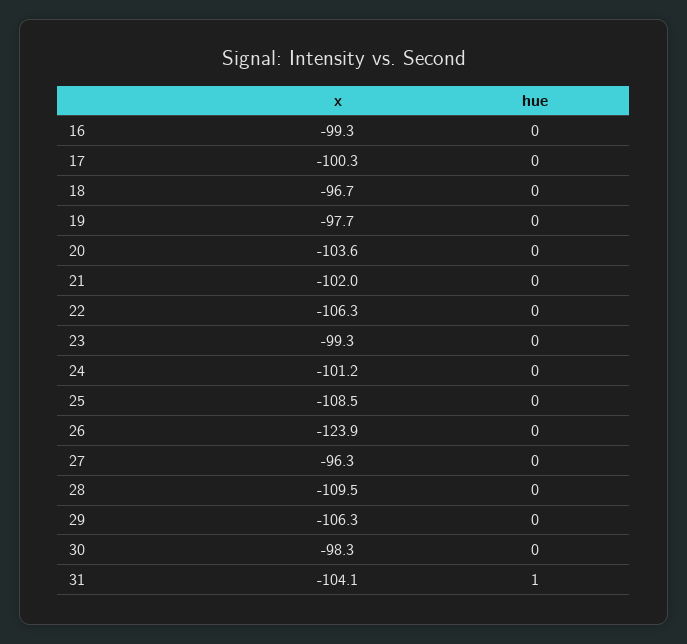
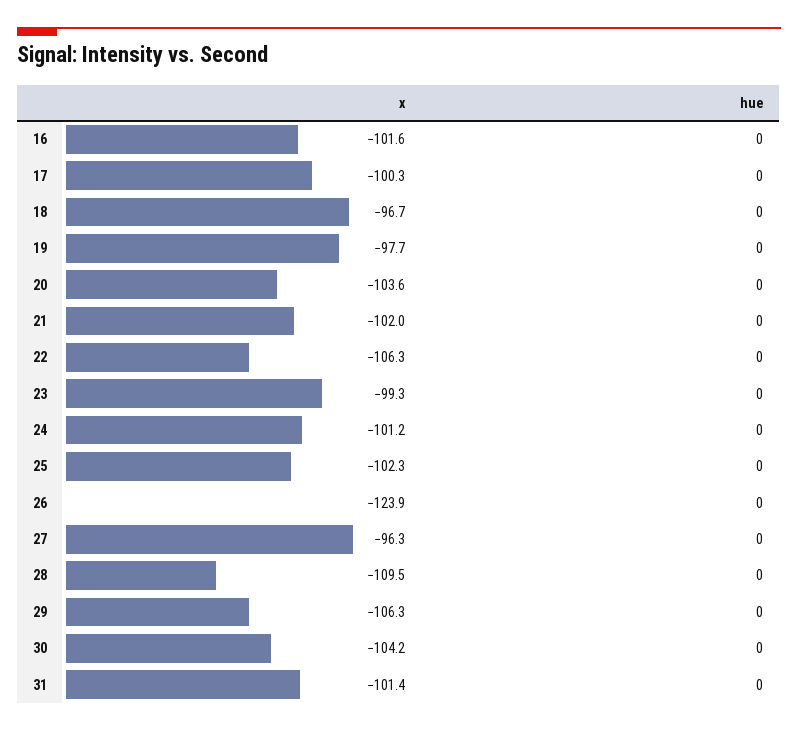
  {
    "x": {
-     "16": -99.3,
+     "16": -101.6,
      "17": -100.3,
      "18": -96.7,
      "19": -97.7,
      "20": -103.6,
      "21": -102,
      "22": -106.3,
      "23": -99.3,
      "24": -101.2,
-     "25": -108.5,
+     "25": -102.3,
      "26": -123.9,
      "27": -96.3,
      "28": -109.5,
      "29": -106.3,
-     "30": -98.3,
+     "30": -104.2,
-     "31": -104.1
+     "31": -101.4
    },
    "hue": {
      "16": 0,
      "17": 0,
      "18": 0,
      "19": 0,
      "20": 0,
      "21": 0,
      "22": 0,
      "23": 0,
      "24": 0,
      "25": 0,
      "26": 0,
      "27": 0,
      "28": 0,
      "29": 0,
      "30": 0,
-     "31": 1
+     "31": 0
    }
  }

